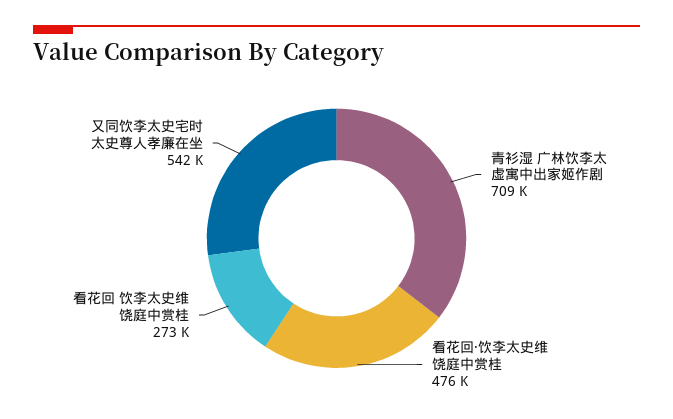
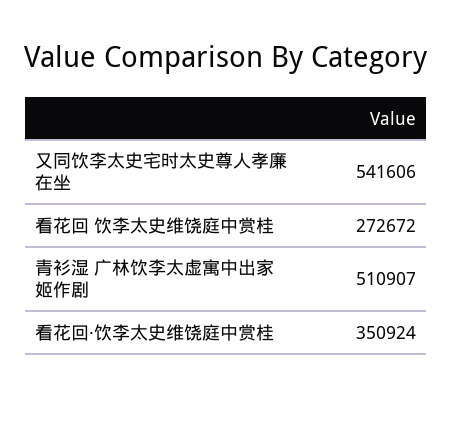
  {
-   "青衫湿 广林饮李太虚寓中出家姬作剧": 709000,
+   "青衫湿 广林饮李太虚寓中出家姬作剧": 510907,
-   "看花回·饮李太史维饶庭中赏桂": 476000,
+   "看花回·饮李太史维饶庭中赏桂": 350924,
    "看花回 饮李太史维饶庭中赏桂": 272672,
    "又同饮李太史宅时太史尊人孝廉在坐": 541606
  }

